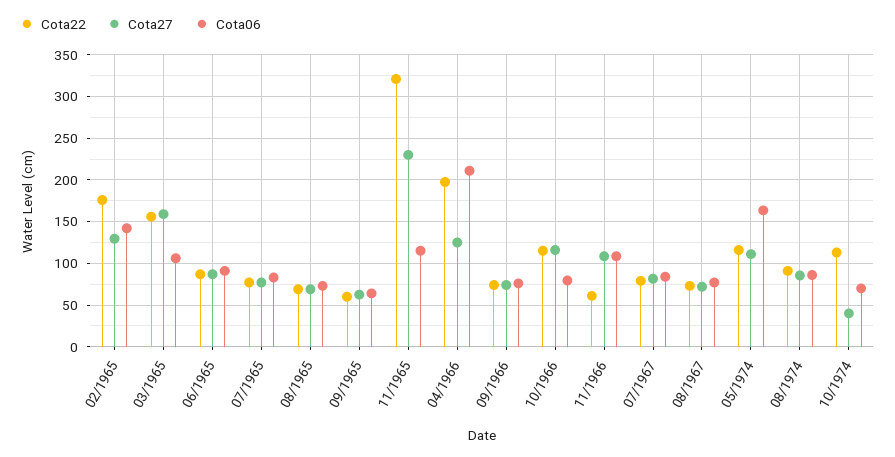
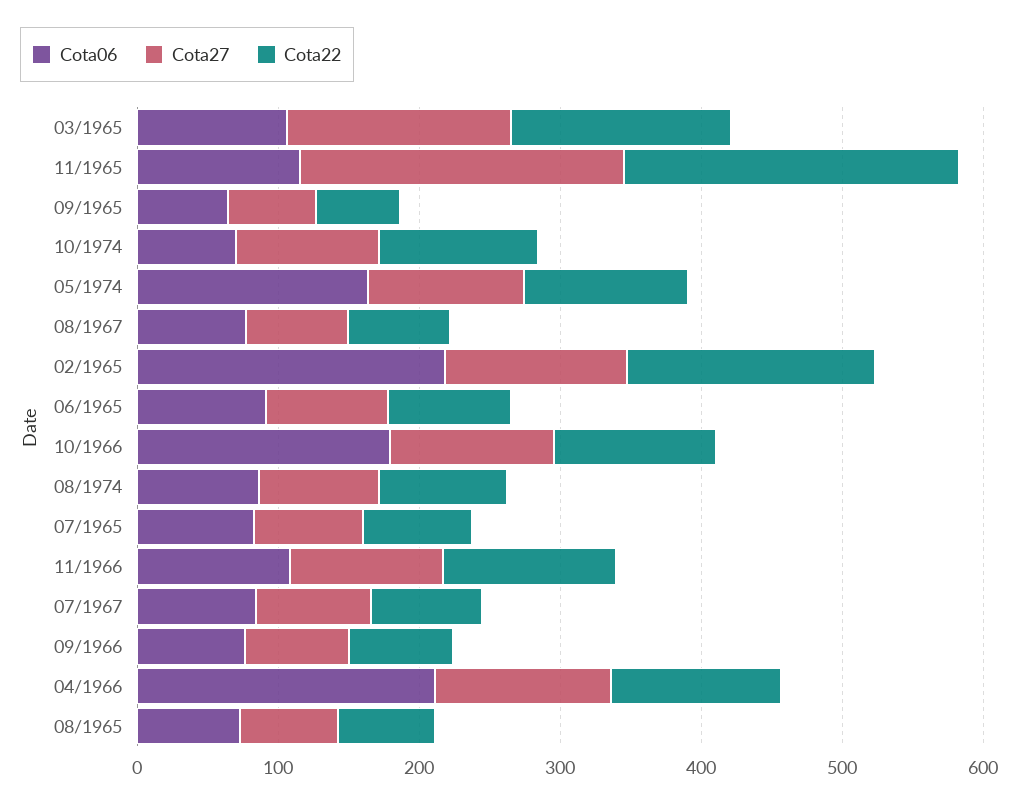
  {
    "Cota22": {
      "02/1965": 180,
      "03/1965": 160,
      "06/1965": 90,
      "07/1965": 80,
      "08/1965": 70,
      "09/1965": 60,
-     "11/1965": 320,
+     "11/1965": 240,
-     "04/1966": 200,
+     "04/1966": 120,
      "09/1966": 70,
      "10/1966": 120,
-     "11/1966": 60,
+     "11/1966": 120,
      "07/1967": 80,
      "08/1967": 70,
      "05/1974": 120,
      "08/1974": 90,
      "10/1974": 110
    },
    "Cota27": {
      "02/1965": 130,
      "03/1965": 160,
      "06/1965": 90,
      "07/1965": 80,
      "08/1965": 70,
      "09/1965": 60,
      "11/1965": 230,
      "04/1966": 130,
      "09/1966": 70,
      "10/1966": 120,
      "11/1966": 110,
      "07/1967": 80,
      "08/1967": 70,
      "05/1974": 110,
      "08/1974": 90,
-     "10/1974": 40
+     "10/1974": 100
    },
    "Cota06": {
-     "02/1965": 140,
+     "02/1965": 220,
      "03/1965": 110,
      "06/1965": 90,
      "07/1965": 80,
      "08/1965": 70,
      "09/1965": 60,
      "11/1965": 120,
      "04/1966": 210,
      "09/1966": 80,
-     "10/1966": 80,
+     "10/1966": 180,
      "11/1966": 110,
      "07/1967": 80,
      "08/1967": 80,
      "05/1974": 160,
      "08/1974": 90,
      "10/1974": 70
    }
  }

